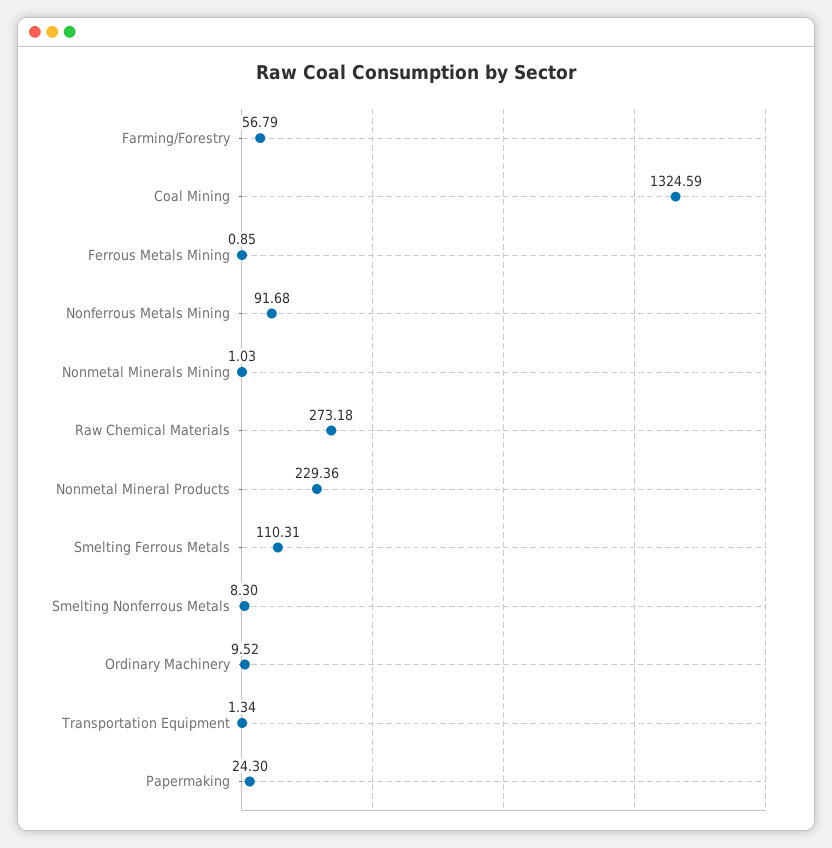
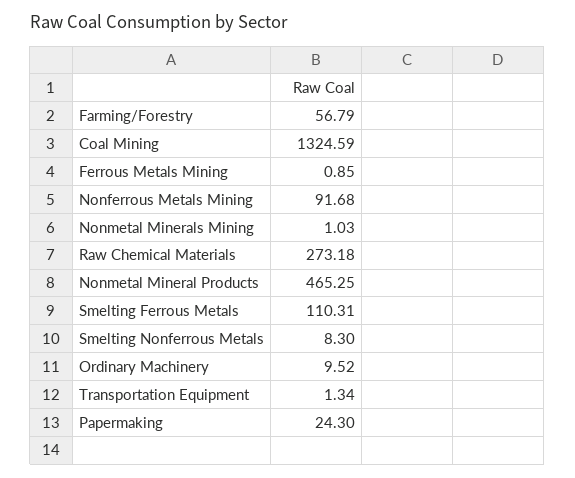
  {
    "Farming/Forestry": 56.79,
    "Coal Mining": 1324.59,
    "Ferrous Metals Mining": 0.85,
    "Nonferrous Metals Mining": 91.68,
    "Nonmetal Minerals Mining": 1.03,
    "Raw Chemical Materials": 273.18,
-   "Nonmetal Mineral Products": 229.36,
+   "Nonmetal Mineral Products": 465.25,
    "Smelting Ferrous Metals": 110.31,
    "Smelting Nonferrous Metals": 8.3,
    "Ordinary Machinery": 9.52,
    "Transportation Equipment": 1.34,
    "Papermaking": 24.3
  }

